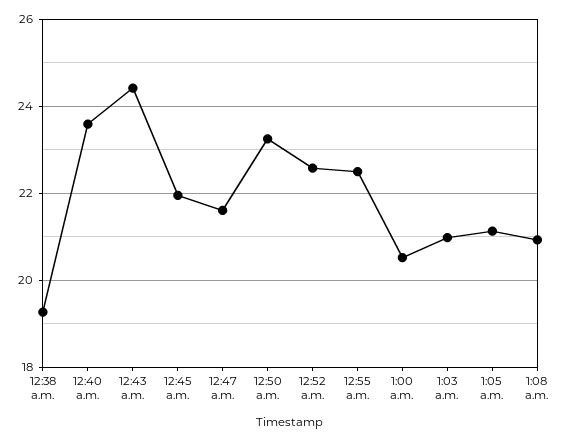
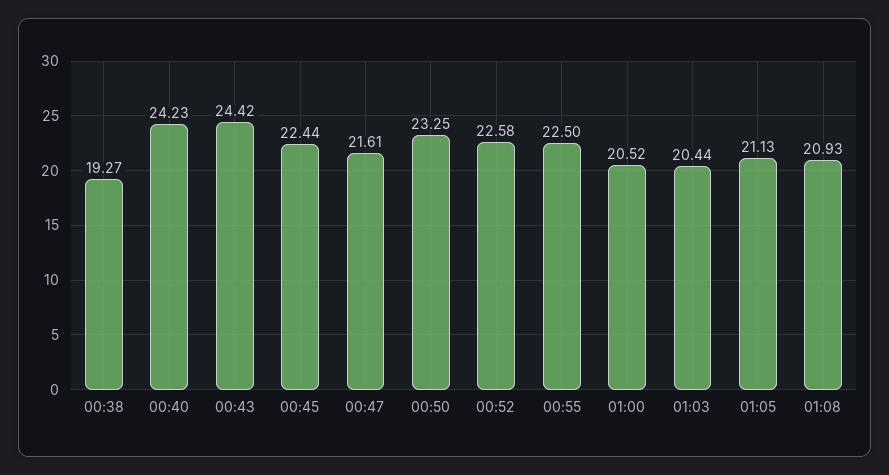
  {
    "12:38 a.m.": 19.27,
-   "12:40 a.m.": 23.6,
+   "12:40 a.m.": 24.23,
    "12:43 a.m.": 24.42,
-   "12:45 a.m.": 22,
+   "12:45 a.m.": 22.44,
    "12:47 a.m.": 21.61,
    "12:50 a.m.": 23.25,
    "12:52 a.m.": 22.58,
    "12:55 a.m.": 22.5,
    "1:00 a.m.": 20.52,
-   "1:03 a.m.": 21,
+   "1:03 a.m.": 20.44,
    "1:05 a.m.": 21.13,
    "1:08 a.m.": 20.93
  }

